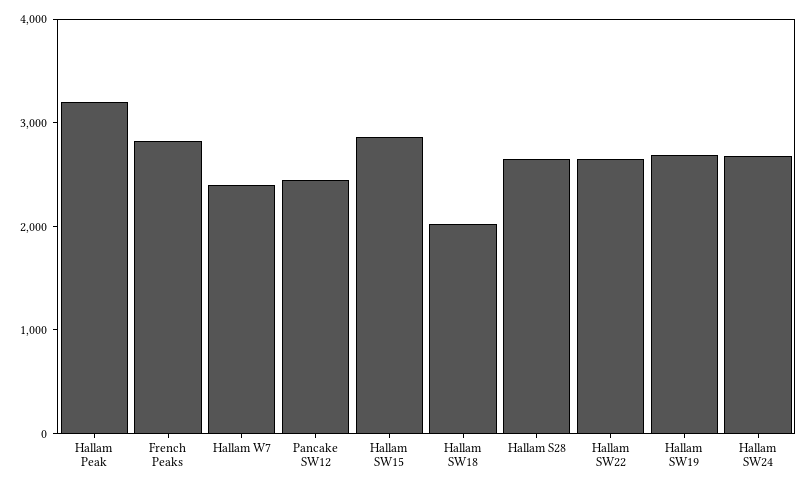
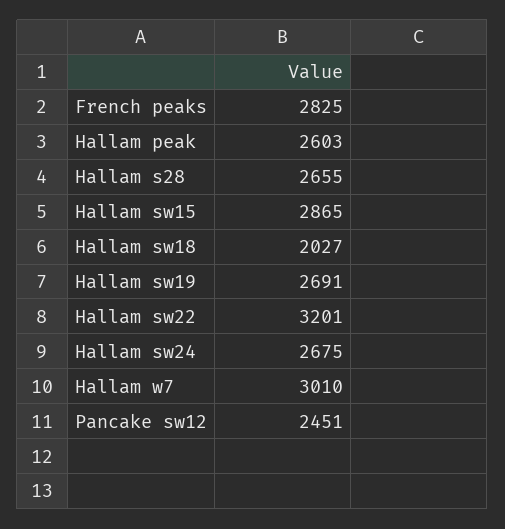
  {
-   "Hallam Peak": 3200,
+   "Hallam Peak": 2603,
    "French Peaks": 2825,
-   "Hallam W7": 2400,
+   "Hallam W7": 3010,
    "Pancake SW12": 2451,
    "Hallam SW15": 2865,
    "Hallam SW18": 2027,
    "Hallam S28": 2655,
-   "Hallam SW22": 2600,
+   "Hallam SW22": 3201,
    "Hallam SW19": 2691,
    "Hallam SW24": 2675
  }

